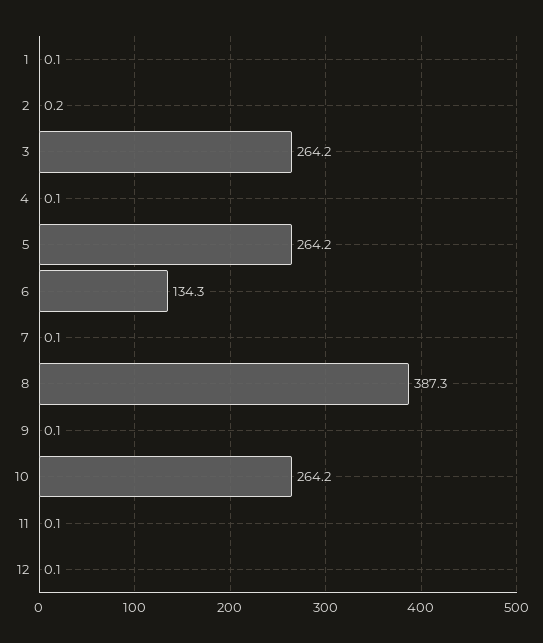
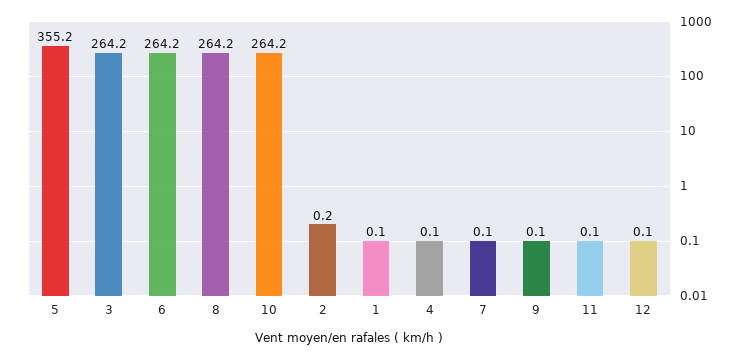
  {
    "1": 0.1,
    "2": 0.2,
    "3": 264.2,
    "4": 0.1,
-   "5": 264.2,
+   "5": 355.2,
-   "6": 134.3,
+   "6": 264.2,
    "7": 0.1,
-   "8": 387.3,
+   "8": 264.2,
    "9": 0.1,
    "10": 264.2,
    "11": 0.1,
    "12": 0.1
  }

